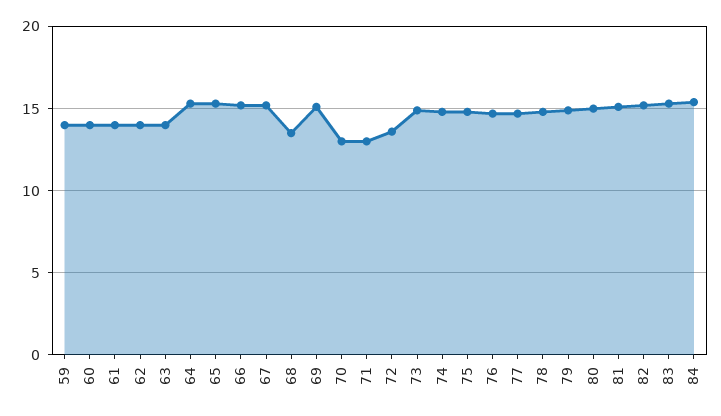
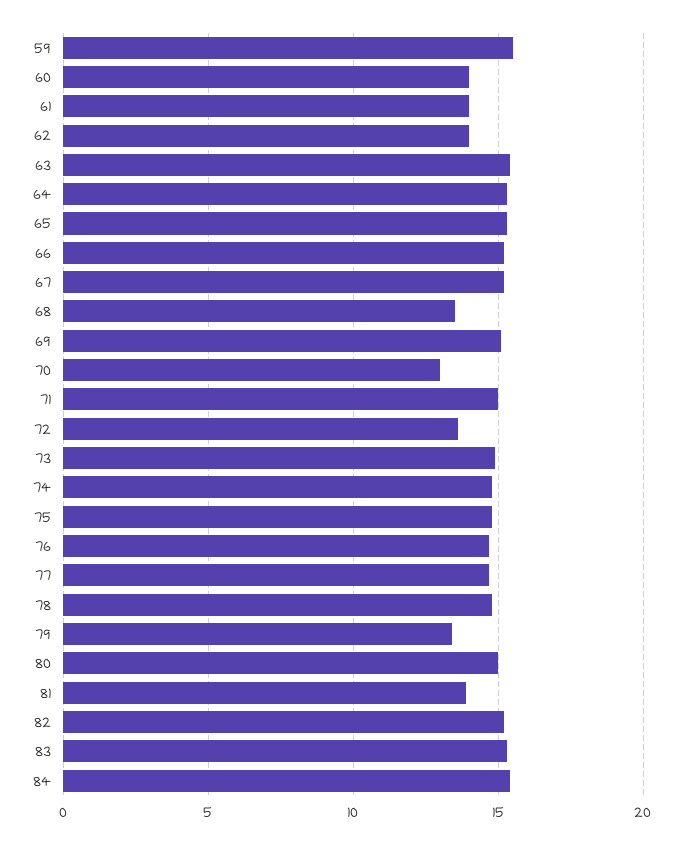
  {
-   "59": 14,
+   "59": 15.5,
    "60": 14,
    "61": 14,
    "62": 14,
-   "63": 14,
+   "63": 15.5,
    "64": 15.5,
    "65": 15.5,
    "66": 15,
    "67": 15,
    "68": 13.5,
    "69": 15,
    "70": 13,
-   "71": 13,
+   "71": 15,
    "72": 13.5,
    "73": 15,
    "74": 15,
    "75": 15,
    "76": 14.5,
    "77": 14.5,
    "78": 15,
-   "79": 15,
+   "79": 13.5,
    "80": 15,
-   "81": 15,
+   "81": 14,
    "82": 15,
    "83": 15.5,
    "84": 15.5
  }

